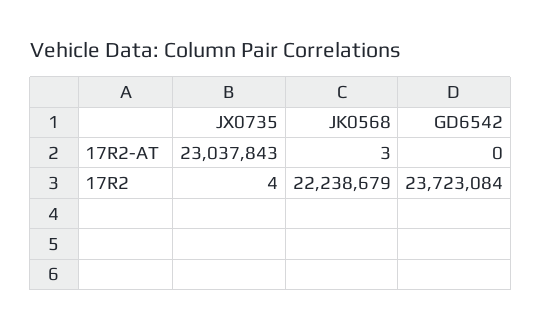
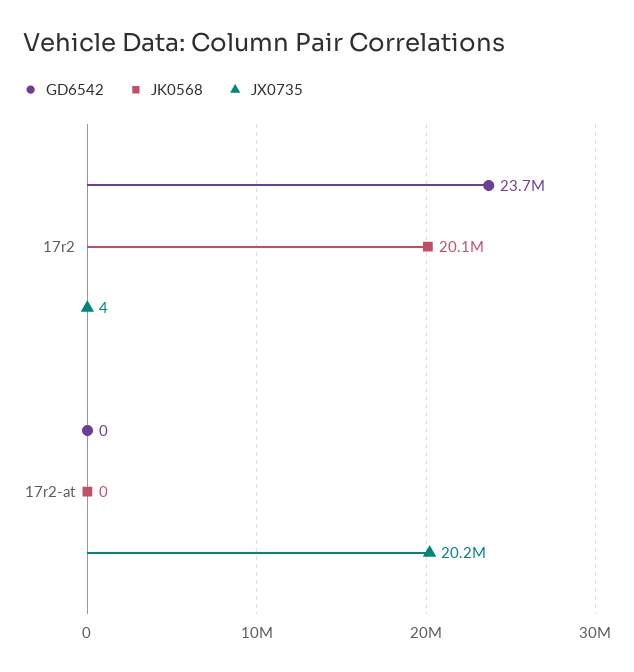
  {
    "JX0735": {
-     "17R2-AT": 23037843,
+     "17R2-AT": 20200000,
      "17R2": 4
    },
    "JK0568": {
-     "17R2-AT": 3,
+     "17R2-AT": 0,
-     "17R2": 22238679
+     "17R2": 20100000
    },
    "GD6542": {
      "17R2-AT": 0,
      "17R2": 23723084
    }
  }

